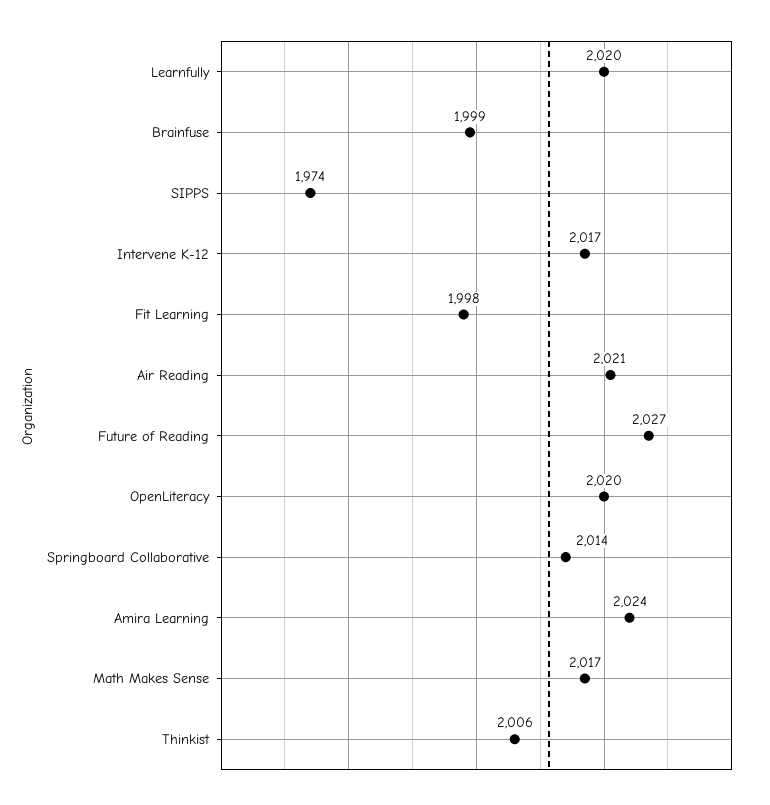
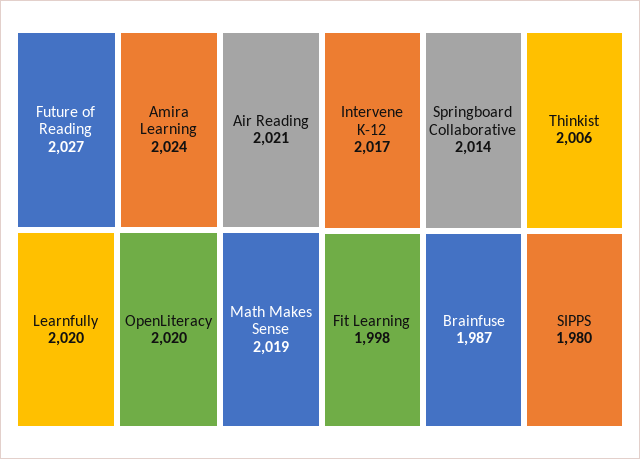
  {
    "Learnfully": 2020,
-   "Brainfuse": 1999,
+   "Brainfuse": 1987,
-   "SIPPS": 1974,
+   "SIPPS": 1980,
    "Intervene K-12": 2017,
    "Fit Learning": 1998,
    "Air Reading": 2021,
    "Future of Reading": 2027,
    "OpenLiteracy": 2020,
    "Springboard Collaborative": 2014,
    "Amira Learning": 2024,
-   "Math Makes Sense": 2017,
+   "Math Makes Sense": 2019,
    "Thinkist": 2006
  }

